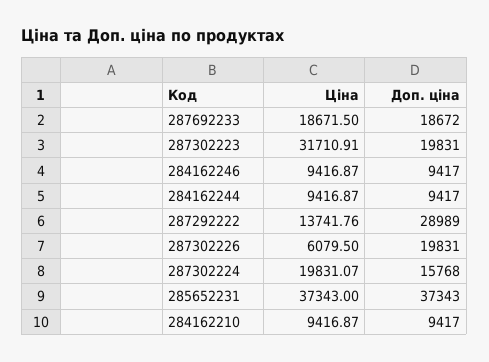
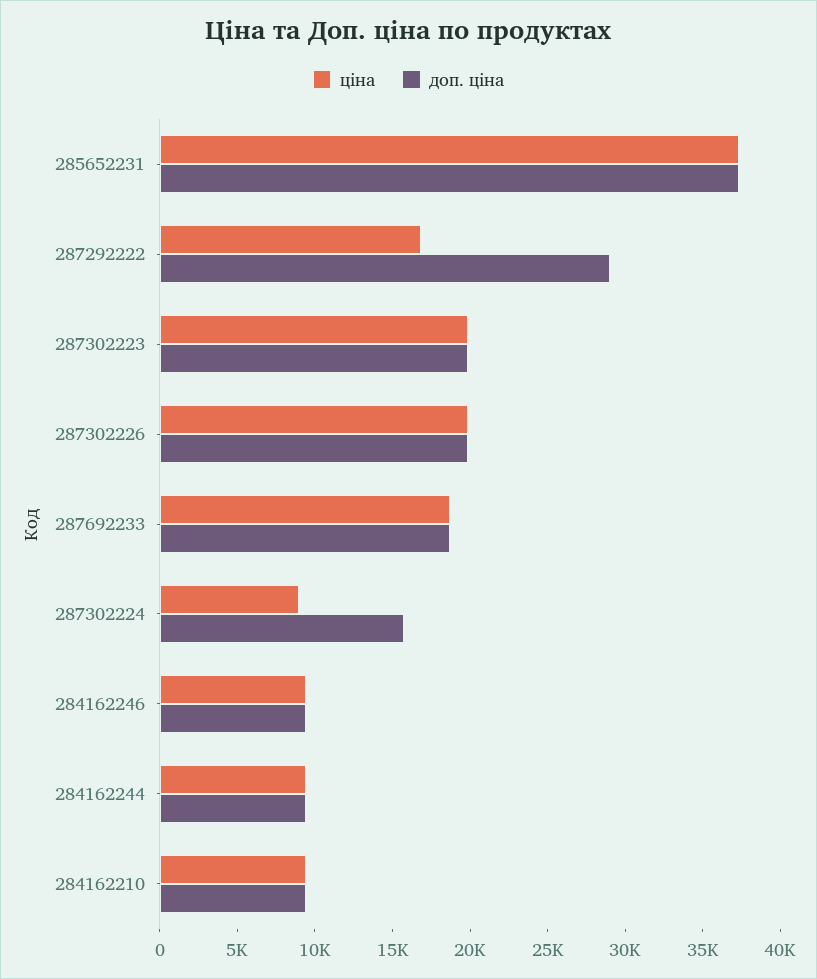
  {
    "Ціна": {
      "287692233": 18671.5,
-     "287302223": 31710.91,
+     "287302223": 20000,
      "284162246": 9416.87,
      "284162244": 9416.87,
-     "287292222": 13741.76,
+     "287292222": 17000,
-     "287302226": 6079.5,
+     "287302226": 20000,
-     "287302224": 19831.07,
+     "287302224": 9000,
      "285652231": 37343,
      "284162210": 9416.87
    },
    "Доп. ціна": {
      "287692233": 18672,
      "287302223": 19831,
      "284162246": 9417,
      "284162244": 9417,
      "287292222": 28989,
      "287302226": 19831,
      "287302224": 15768,
      "285652231": 37343,
      "284162210": 9417
    }
  }

